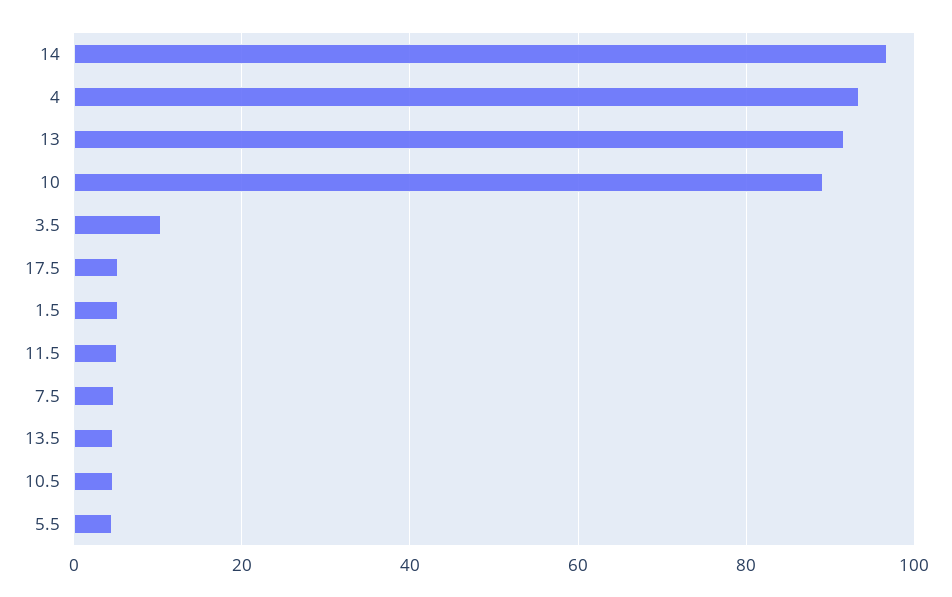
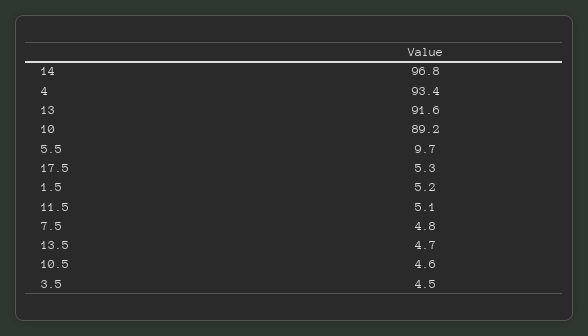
  {
    "14": 96.8,
    "4": 93.4,
    "13": 91.6,
    "10": 89.2,
-   "3.5": 10,
+   "3.5": 4.5,
    "17.5": 5.3,
    "1.5": 5.2,
    "11.5": 5.1,
    "7.5": 4.8,
    "13.5": 4.7,
    "10.5": 4.6,
-   "5.5": 4
+   "5.5": 9.7
  }

